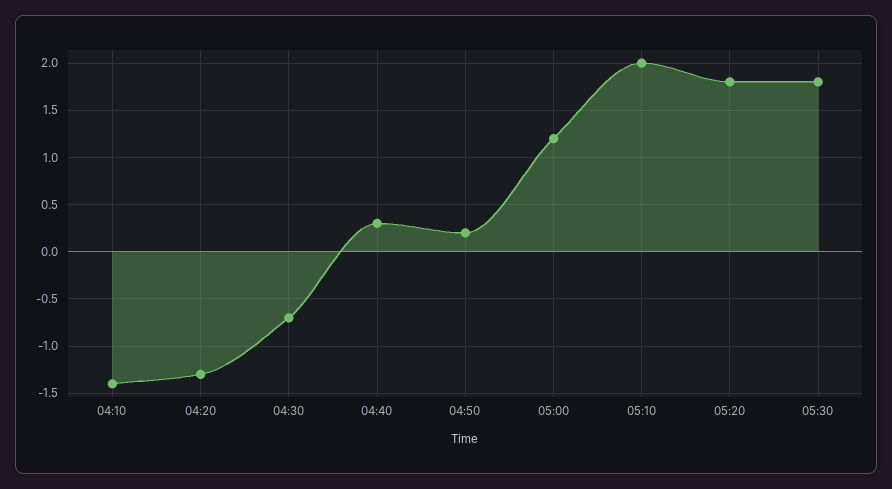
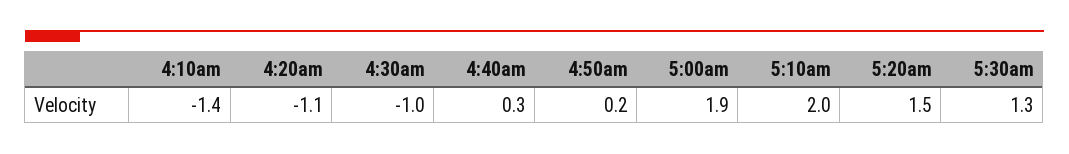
  {
    "04:10": -1.4,
-   "04:20": -1.3,
+   "04:20": -1.1,
-   "04:30": -0.7,
+   "04:30": -1,
    "04:40": 0.3,
    "04:50": 0.2,
-   "05:00": 1.2,
+   "05:00": 1.9,
    "05:10": 2,
-   "05:20": 1.8,
+   "05:20": 1.5,
-   "05:30": 1.8
+   "05:30": 1.3
  }

